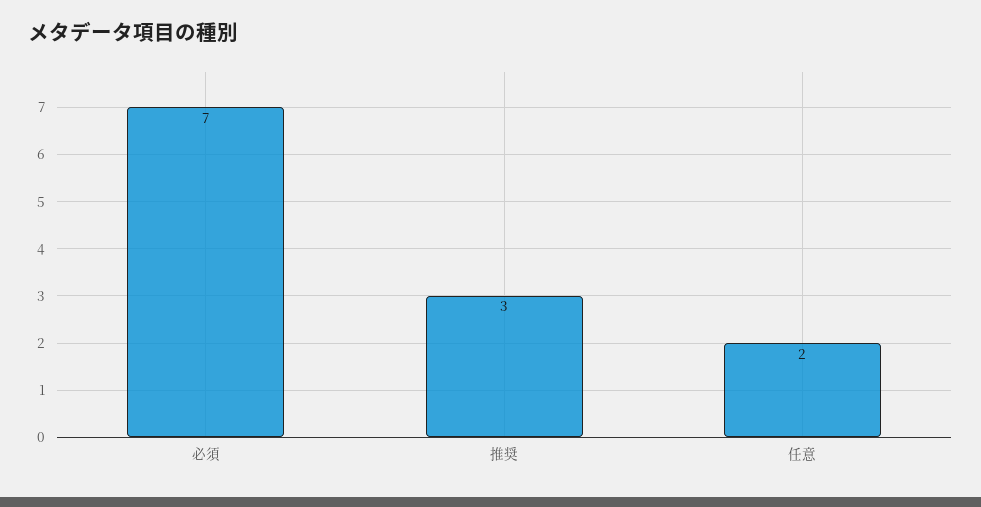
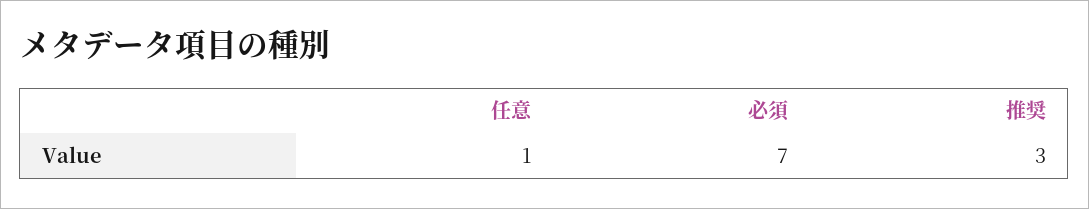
  {
    "必須": 7,
    "推奨": 3,
-   "任意": 2
+   "任意": 1
  }

